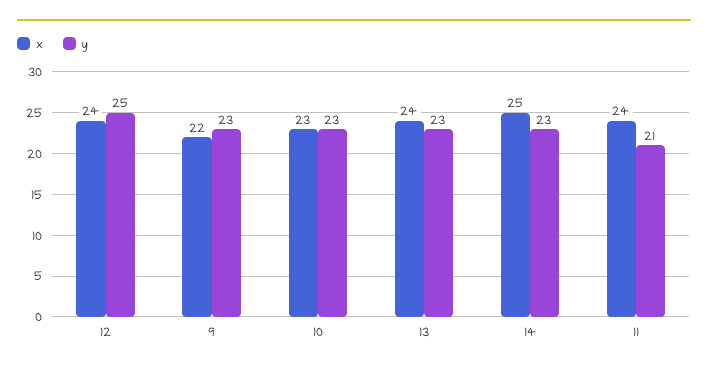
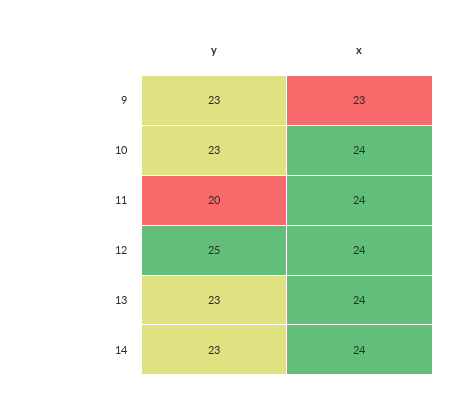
  {
    "x": {
      "12": 24,
-     "9": 22,
+     "9": 23,
-     "10": 23,
+     "10": 24,
      "13": 24,
-     "14": 25,
+     "14": 24,
      "11": 24
    },
    "y": {
      "12": 25,
      "9": 23,
      "10": 23,
      "13": 23,
      "14": 23,
-     "11": 21
+     "11": 20
    }
  }

